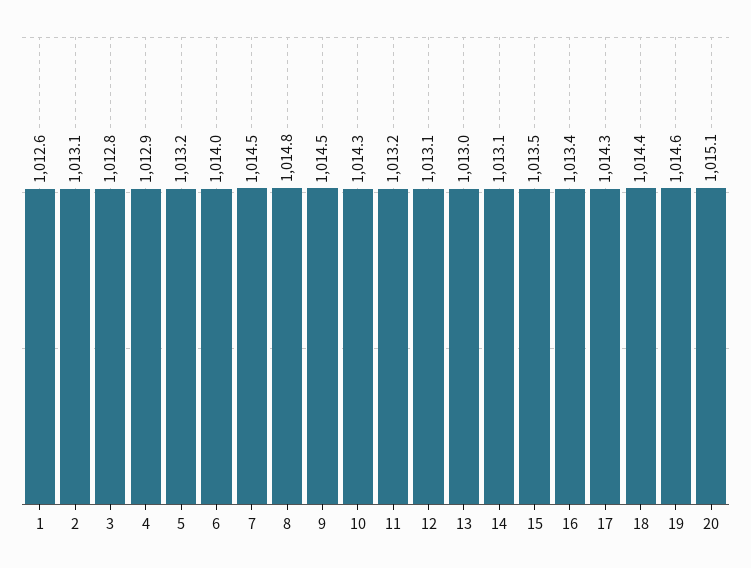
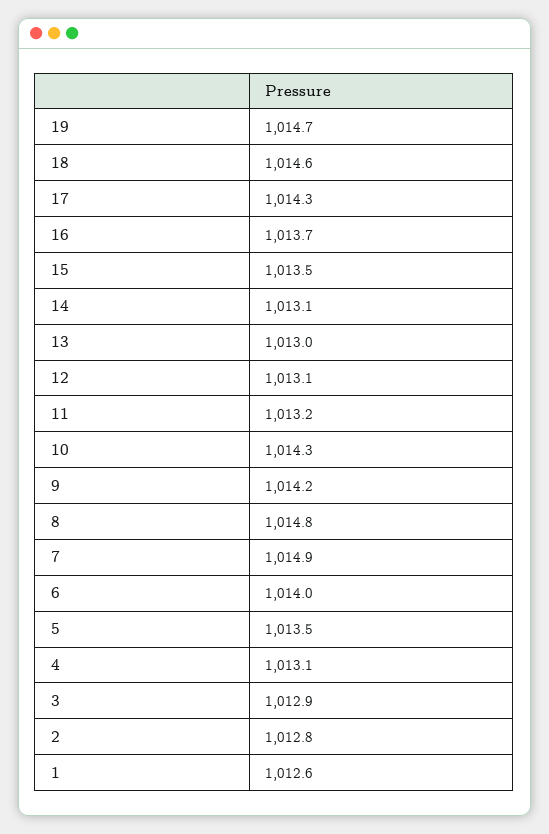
  {
    "1": 1012.6,
-   "2": 1013.1,
+   "2": 1012.8,
-   "3": 1012.8,
+   "3": 1012.9,
-   "4": 1012.9,
+   "4": 1013.1,
-   "5": 1013.2,
+   "5": 1013.5,
    "6": 1014,
-   "7": 1014.5,
+   "7": 1014.9,
    "8": 1014.8,
-   "9": 1014.5,
+   "9": 1014.2,
    "10": 1014.3,
    "11": 1013.2,
    "12": 1013.1,
    "13": 1013,
    "14": 1013.1,
    "15": 1013.5,
-   "16": 1013.4,
+   "16": 1013.7,
    "17": 1014.3,
-   "18": 1014.4,
+   "18": 1014.6,
-   "19": 1014.6,
+   "19": 1014.7
-   "20": 1015.1
  }

